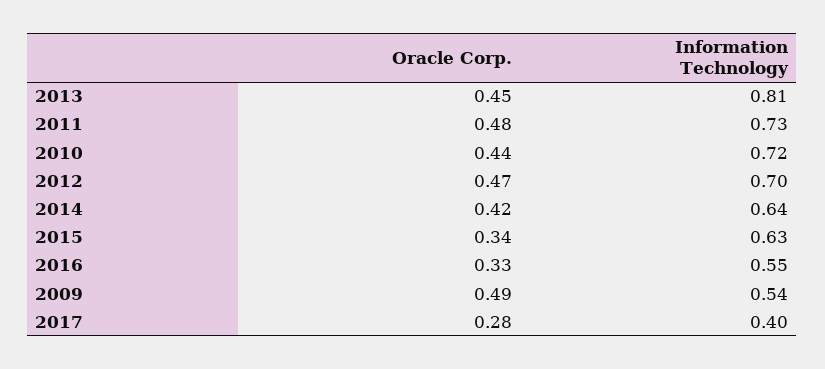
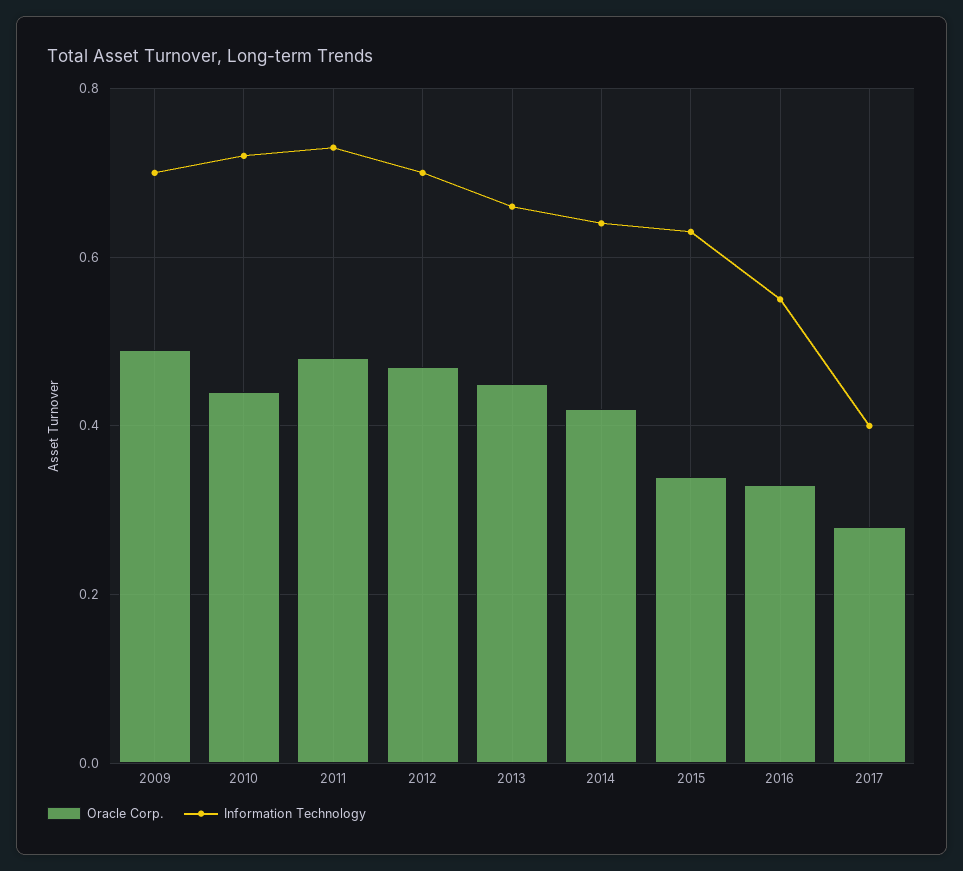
  {
    "Oracle Corp.": {
      "2013": 0.45,
      "2011": 0.48,
      "2010": 0.44,
      "2012": 0.47,
      "2014": 0.42,
      "2015": 0.34,
      "2016": 0.33,
      "2009": 0.49,
      "2017": 0.28
    },
    "Information Technology": {
-     "2013": 0.81,
+     "2013": 0.65,
      "2011": 0.73,
      "2010": 0.72,
      "2012": 0.7,
      "2014": 0.64,
      "2015": 0.63,
      "2016": 0.55,
-     "2009": 0.54,
+     "2009": 0.7,
      "2017": 0.4
    }
  }

